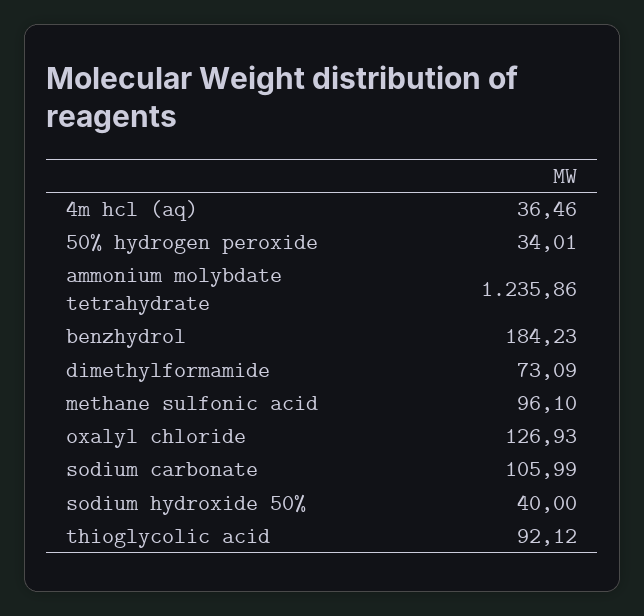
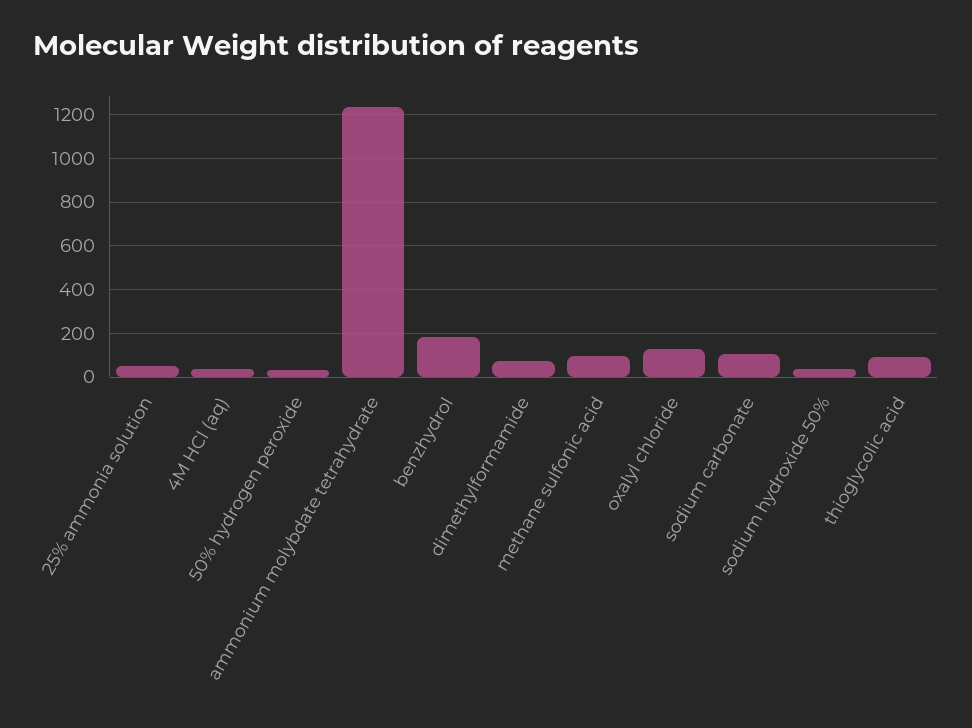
  {
    "4m hcl (aq)": 36.46,
    "50% hydrogen peroxide": 34.01,
    "ammonium molybdate tetrahydrate": 1235.86,
    "benzhydrol": 184.23,
    "dimethylformamide": 73.09,
    "methane sulfonic acid": 96.1,
    "oxalyl chloride": 126.93,
    "sodium carbonate": 105.99,
    "sodium hydroxide 50%": 40,
-   "thioglycolic acid": 92.12
+   "thioglycolic acid": 92.12,
+   "25% ammonia solution": 50
  }

